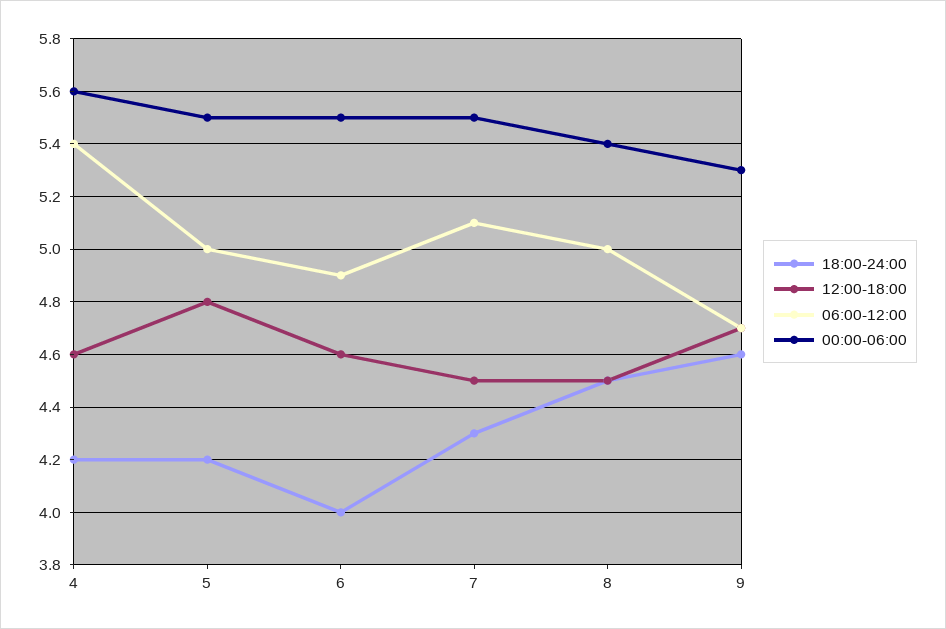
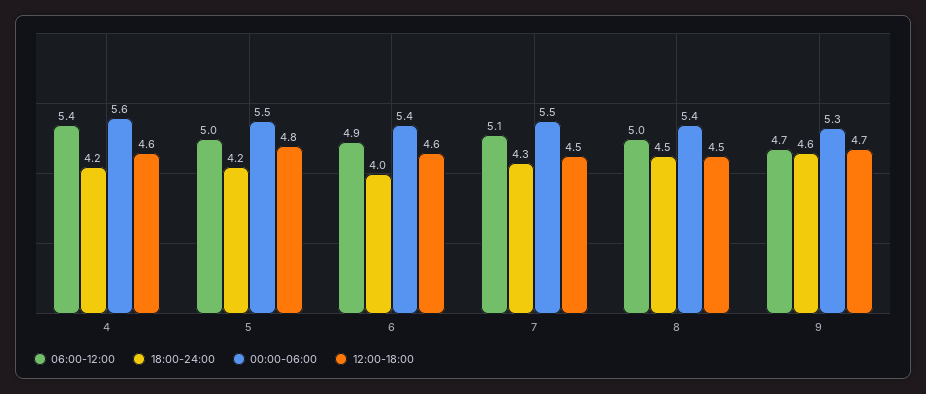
  {
    "18:00-24:00": {
      "4": 4.2,
      "5": 4.2,
      "6": 4,
      "7": 4.3,
      "8": 4.5,
      "9": 4.6
    },
    "12:00-18:00": {
      "4": 4.6,
      "5": 4.8,
      "6": 4.6,
      "7": 4.5,
      "8": 4.5,
      "9": 4.7
    },
    "06:00-12:00": {
      "4": 5.4,
      "5": 5,
      "6": 4.9,
      "7": 5.1,
      "8": 5,
      "9": 4.7
    },
    "00:00-06:00": {
      "4": 5.6,
      "5": 5.5,
-     "6": 5.5,
+     "6": 5.4,
      "7": 5.5,
      "8": 5.4,
      "9": 5.3
    }
  }

